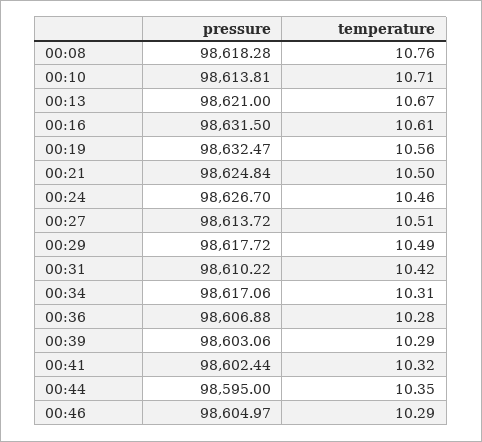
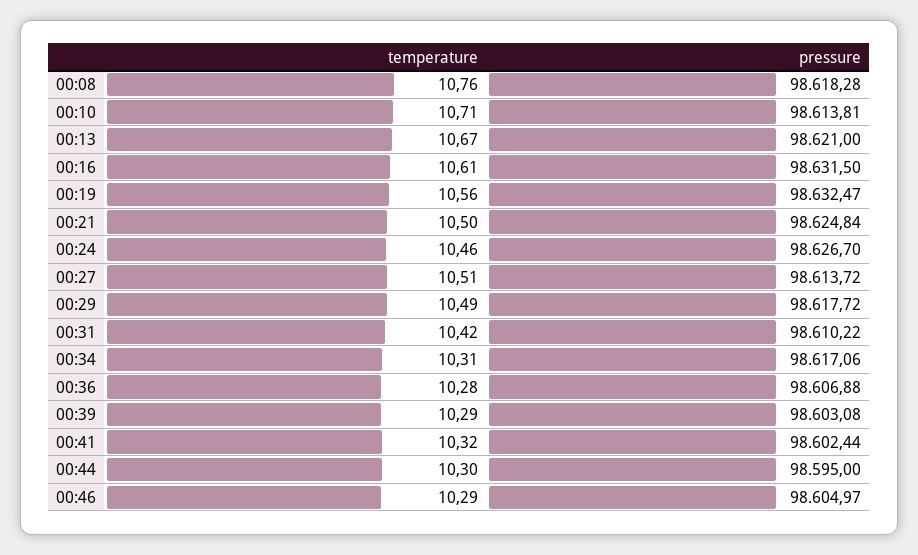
  {
    "pressure": {
      "00:08": 98618.28,
      "00:10": 98613.81,
      "00:13": 98621,
      "00:16": 98631.5,
      "00:19": 98632.47,
      "00:21": 98624.84,
      "00:24": 98626.7,
      "00:27": 98613.72,
      "00:29": 98617.72,
      "00:31": 98610.22,
      "00:34": 98617.06,
      "00:36": 98606.88,
-     "00:39": 98603.06,
+     "00:39": 98603.08,
      "00:41": 98602.44,
      "00:44": 98595,
      "00:46": 98604.97
    },
    "temperature": {
      "00:08": 10.76,
      "00:10": 10.71,
      "00:13": 10.67,
      "00:16": 10.61,
      "00:19": 10.56,
      "00:21": 10.5,
      "00:24": 10.46,
      "00:27": 10.51,
      "00:29": 10.49,
      "00:31": 10.42,
      "00:34": 10.31,
      "00:36": 10.28,
      "00:39": 10.29,
      "00:41": 10.32,
-     "00:44": 10.35,
+     "00:44": 10.3,
      "00:46": 10.29
    }
  }

